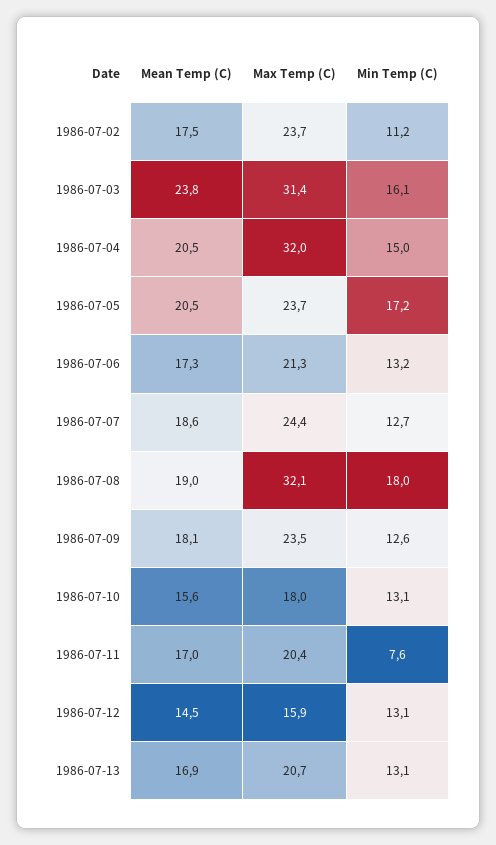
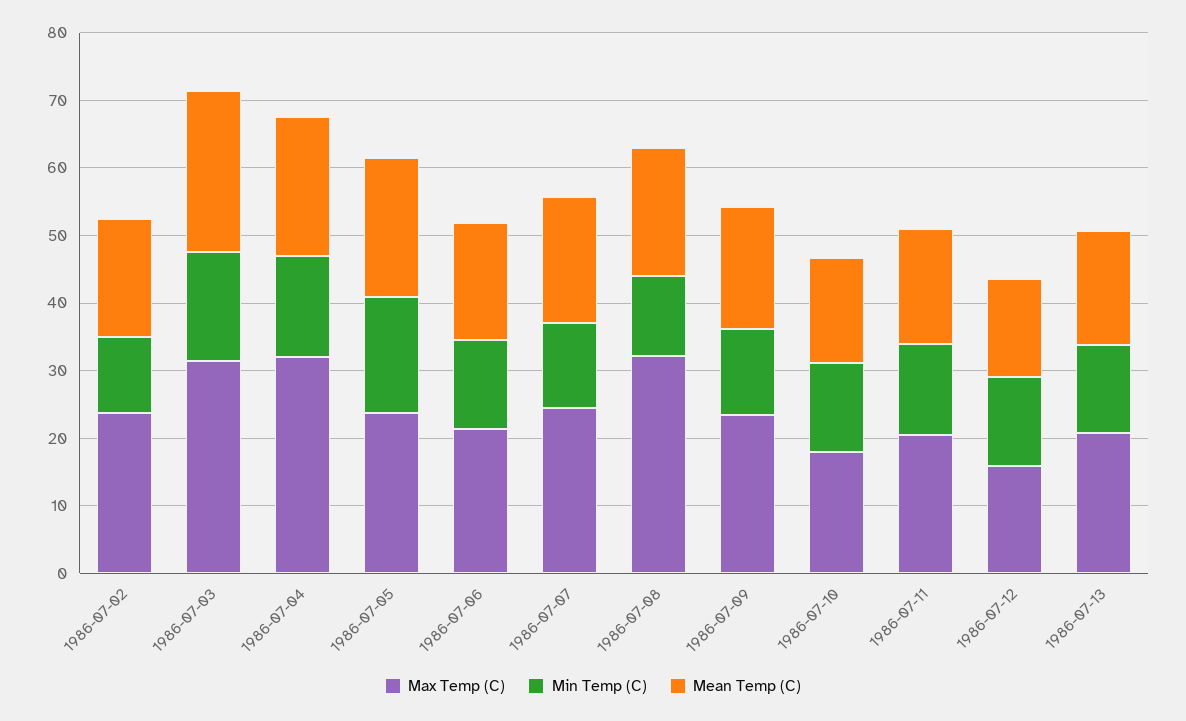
  {
    "Mean Temp (C)": {
      "1986-07-02": 17.5,
      "1986-07-03": 23.8,
      "1986-07-04": 20.5,
      "1986-07-05": 20.5,
      "1986-07-06": 17.3,
      "1986-07-07": 18.6,
      "1986-07-08": 19,
      "1986-07-09": 18.1,
      "1986-07-10": 15.6,
      "1986-07-11": 17,
      "1986-07-12": 14.5,
      "1986-07-13": 16.9
    },
    "Max Temp (C)": {
      "1986-07-02": 23.7,
      "1986-07-03": 31.4,
      "1986-07-04": 32,
      "1986-07-05": 23.7,
      "1986-07-06": 21.3,
      "1986-07-07": 24.4,
      "1986-07-08": 32.1,
      "1986-07-09": 23.5,
      "1986-07-10": 18,
      "1986-07-11": 20.4,
      "1986-07-12": 15.9,
      "1986-07-13": 20.7
    },
    "Min Temp (C)": {
      "1986-07-02": 11.2,
      "1986-07-03": 16.1,
      "1986-07-04": 15,
      "1986-07-05": 17.2,
      "1986-07-06": 13.2,
      "1986-07-07": 12.7,
-     "1986-07-08": 18,
+     "1986-07-08": 12,
      "1986-07-09": 12.6,
      "1986-07-10": 13.1,
-     "1986-07-11": 7.6,
+     "1986-07-11": 14,
      "1986-07-12": 13.1,
      "1986-07-13": 13.1
    }
  }

